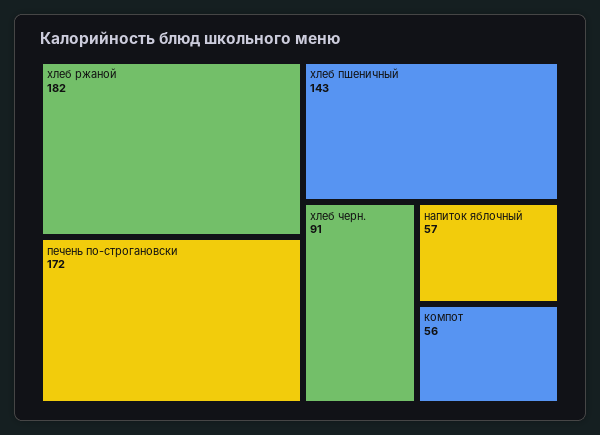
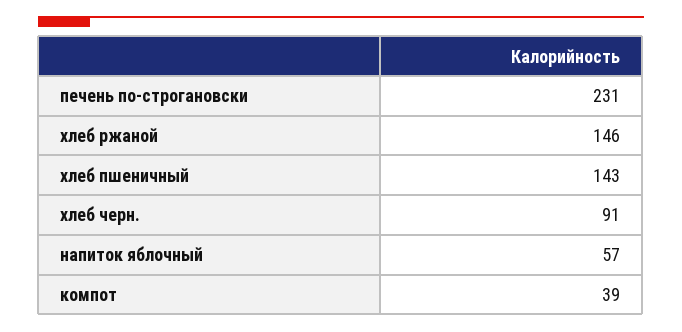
  {
-   "хлеб ржаной": 182,
+   "хлеб ржаной": 146,
-   "печень по-строгановски": 172,
+   "печень по-строгановски": 231,
    "хлеб пшеничный": 143,
    "хлеб черн.": 91,
    "напиток яблочный": 57,
-   "компот": 56
+   "компот": 39
  }

